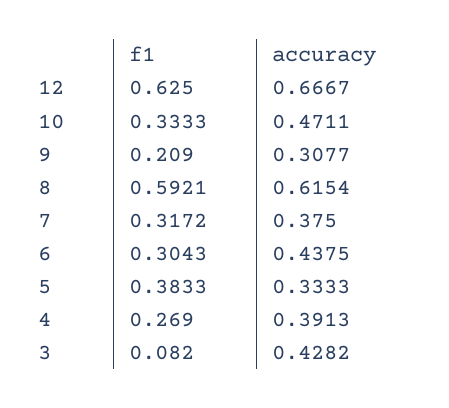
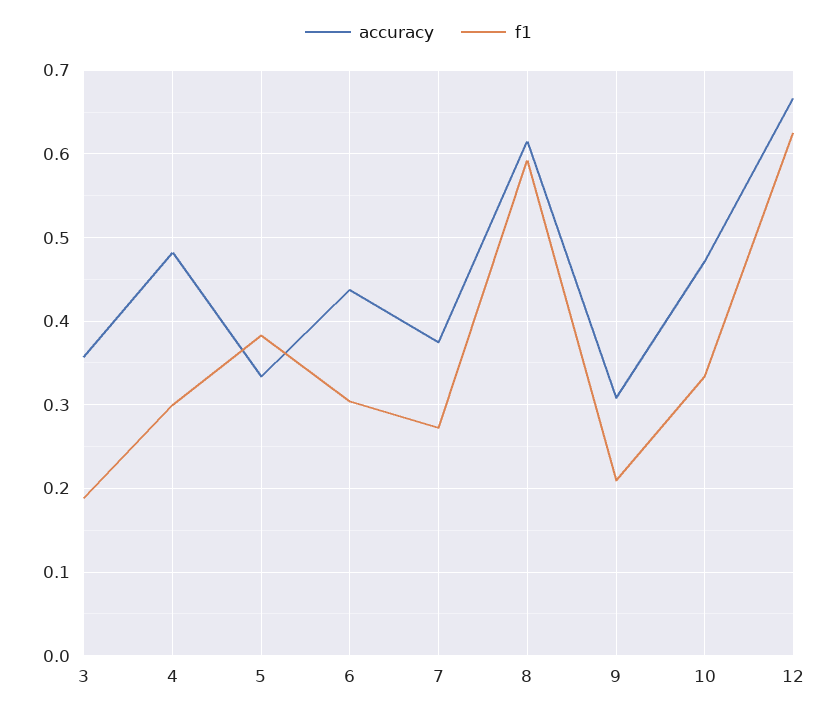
  {
    "f1": {
      "12": 0.625,
      "10": 0.3333,
      "9": 0.209,
      "8": 0.5921,
-     "7": 0.3172,
+     "7": 0.27,
      "6": 0.3043,
      "5": 0.3833,
-     "4": 0.269,
+     "4": 0.3,
-     "3": 0.082
+     "3": 0.19
    },
    "accuracy": {
      "12": 0.6667,
      "10": 0.4711,
      "9": 0.3077,
      "8": 0.6154,
      "7": 0.375,
      "6": 0.4375,
      "5": 0.3333,
-     "4": 0.3913,
+     "4": 0.48,
-     "3": 0.4282
+     "3": 0.36
    }
  }

